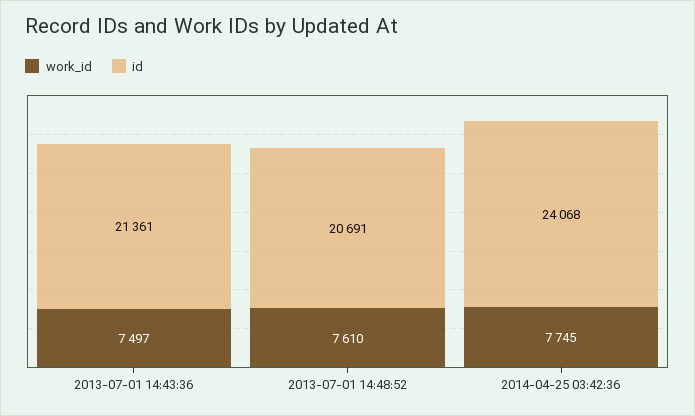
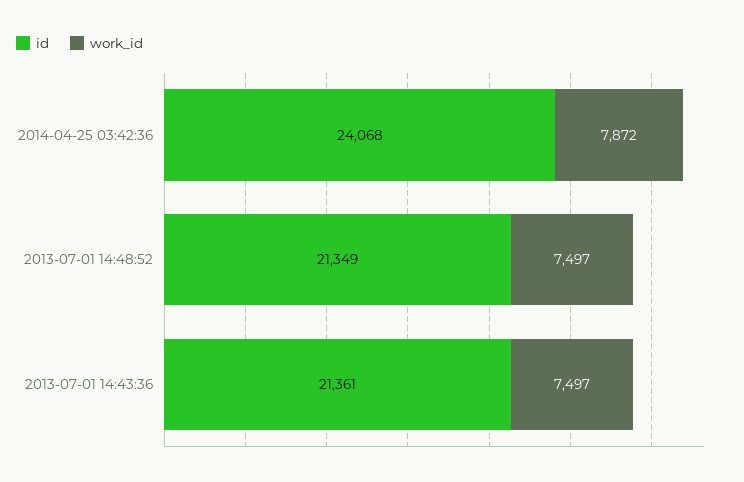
  {
    "work_id": {
      "2013-07-01 14:43:36": 7497,
-     "2013-07-01 14:48:52": 7610,
+     "2013-07-01 14:48:52": 7497,
-     "2014-04-25 03:42:36": 7745
+     "2014-04-25 03:42:36": 7872
    },
    "id": {
      "2013-07-01 14:43:36": 21361,
-     "2013-07-01 14:48:52": 20691,
+     "2013-07-01 14:48:52": 21349,
      "2014-04-25 03:42:36": 24068
    }
  }

